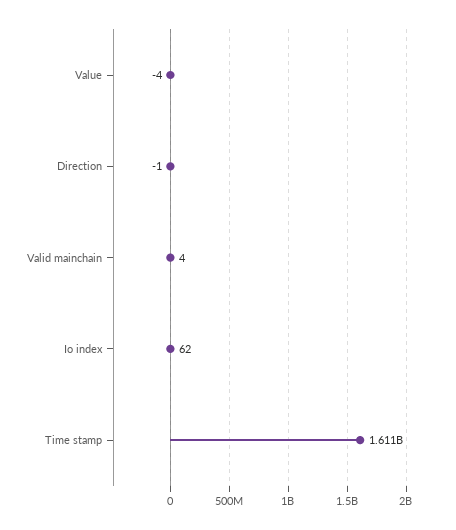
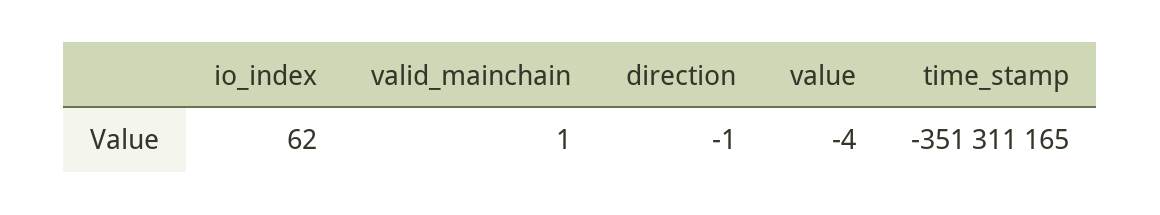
  {
    "Value": -4,
    "Direction": -1,
-   "Valid mainchain": 4,
+   "Valid mainchain": 1,
    "Io index": 62,
-   "Time stamp": 1611000000
+   "Time stamp": -351311165
  }

